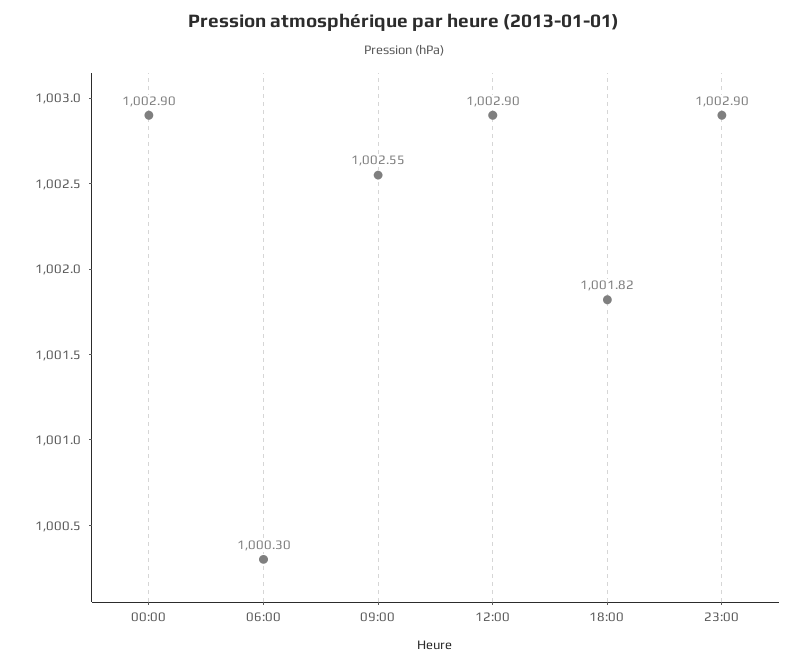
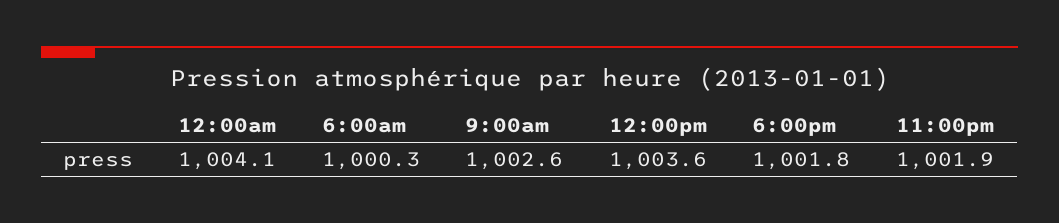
  {
-   "00:00": 1002.9,
+   "00:00": 1004.1,
    "06:00": 1000.3,
    "09:00": 1002.55,
-   "12:00": 1002.9,
+   "12:00": 1003.6,
    "18:00": 1001.82,
-   "23:00": 1002.9
+   "23:00": 1001.9
  }

